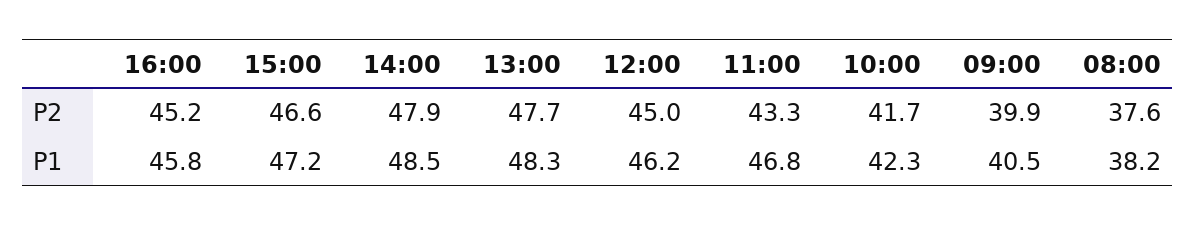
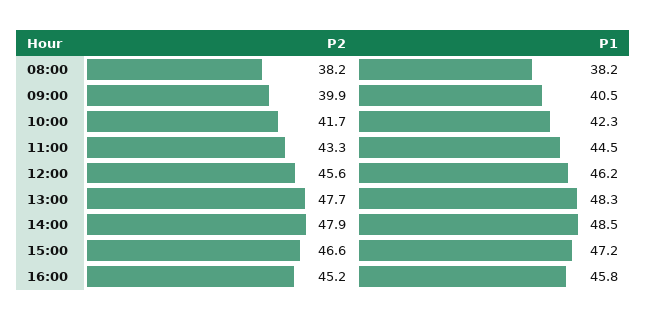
  {
    "16:00": {
      "P2": 45.2,
      "P1": 45.8
    },
    "15:00": {
      "P2": 46.6,
      "P1": 47.2
    },
    "14:00": {
      "P2": 47.9,
      "P1": 48.5
    },
    "13:00": {
      "P2": 47.7,
      "P1": 48.3
    },
    "12:00": {
-     "P2": 45,
+     "P2": 45.6,
      "P1": 46.2
    },
    "11:00": {
      "P2": 43.3,
-     "P1": 46.8
+     "P1": 44.5
    },
    "10:00": {
      "P2": 41.7,
      "P1": 42.3
    },
    "09:00": {
      "P2": 39.9,
      "P1": 40.5
    },
    "08:00": {
-     "P2": 37.6,
+     "P2": 38.2,
      "P1": 38.2
    }
  }

